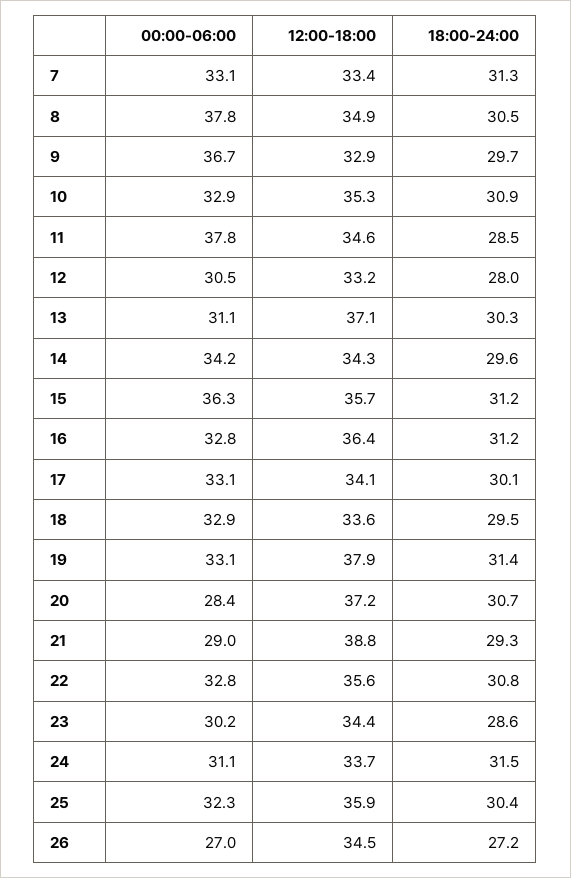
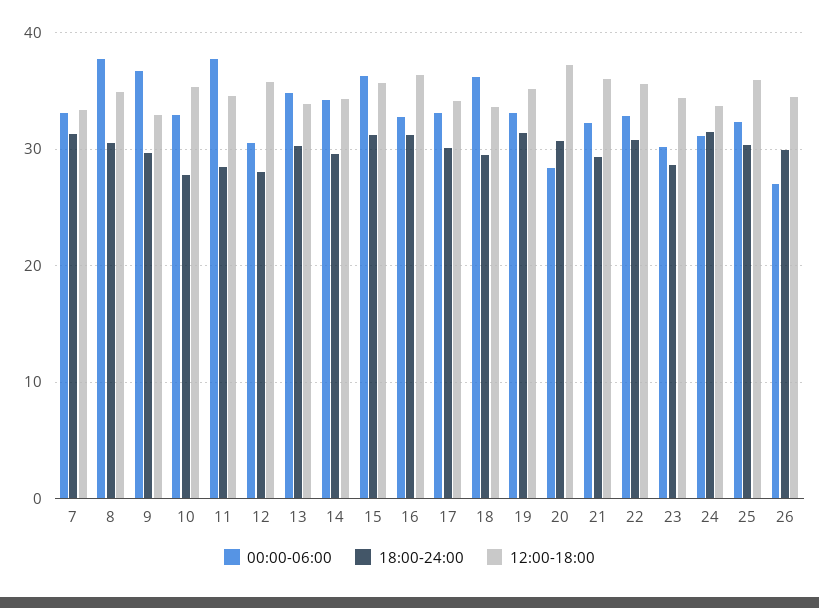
  {
    "00:00-06:00": {
      "7": 33.1,
      "8": 37.8,
      "9": 36.7,
      "10": 32.9,
      "11": 37.8,
      "12": 30.5,
-     "13": 31.1,
+     "13": 35,
      "14": 34.2,
      "15": 36.3,
      "16": 32.8,
      "17": 33.1,
-     "18": 32.9,
+     "18": 36,
      "19": 33.1,
      "20": 28.4,
-     "21": 29,
+     "21": 32,
      "22": 32.8,
      "23": 30.2,
      "24": 31.1,
      "25": 32.3,
      "26": 27
    },
    "12:00-18:00": {
      "7": 33.4,
      "8": 34.9,
      "9": 32.9,
      "10": 35.3,
      "11": 34.6,
-     "12": 33.2,
+     "12": 36,
-     "13": 37.1,
+     "13": 34,
      "14": 34.3,
      "15": 35.7,
      "16": 36.4,
      "17": 34.1,
      "18": 33.6,
-     "19": 37.9,
+     "19": 35,
      "20": 37.2,
-     "21": 38.8,
+     "21": 36,
      "22": 35.6,
      "23": 34.4,
      "24": 33.7,
      "25": 35.9,
      "26": 34.5
    },
    "18:00-24:00": {
      "7": 31.3,
      "8": 30.5,
      "9": 29.7,
-     "10": 30.9,
+     "10": 28,
      "11": 28.5,
      "12": 28,
      "13": 30.3,
      "14": 29.6,
      "15": 31.2,
      "16": 31.2,
      "17": 30.1,
      "18": 29.5,
      "19": 31.4,
      "20": 30.7,
      "21": 29.3,
      "22": 30.8,
      "23": 28.6,
      "24": 31.5,
      "25": 30.4,
-     "26": 27.2
+     "26": 30
    }
  }

